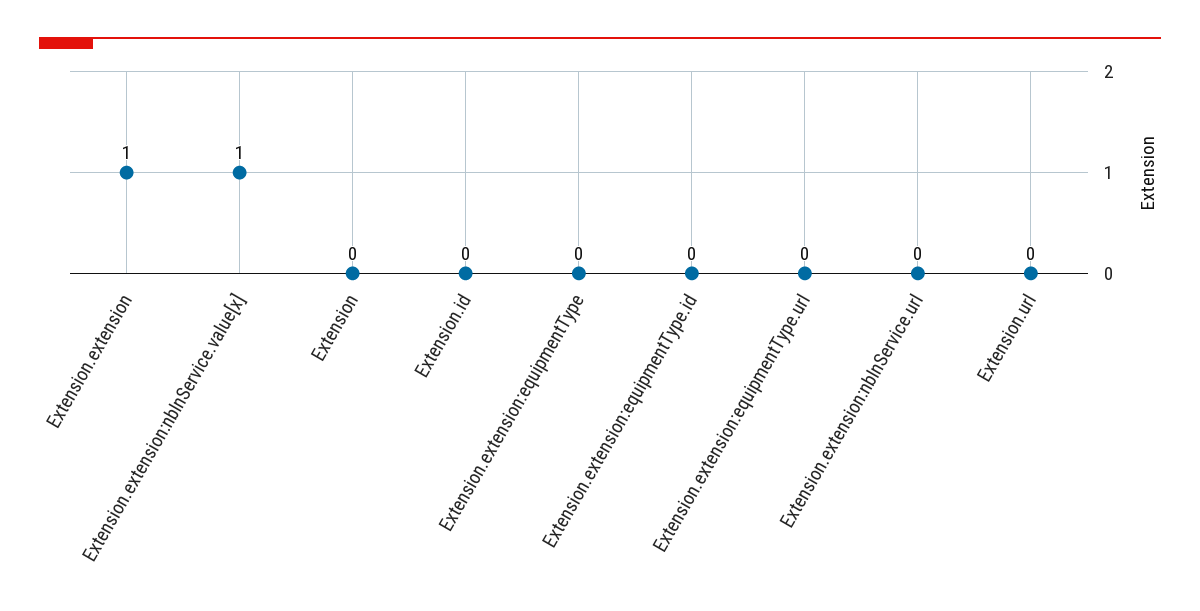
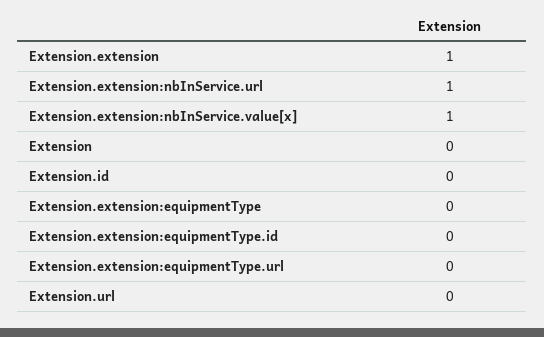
  {
    "Extension.extension": 1,
    "Extension.extension:nbInService.value[x]": 1,
    "Extension": 0,
    "Extension.id": 0,
    "Extension.extension:equipmentType": 0,
    "Extension.extension:equipmentType.id": 0,
    "Extension.extension:equipmentType.url": 0,
-   "Extension.extension:nbInService.url": 0,
+   "Extension.extension:nbInService.url": 1,
    "Extension.url": 0
  }

